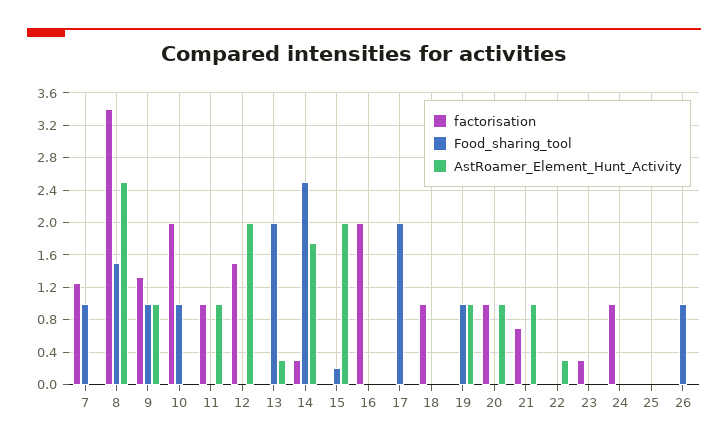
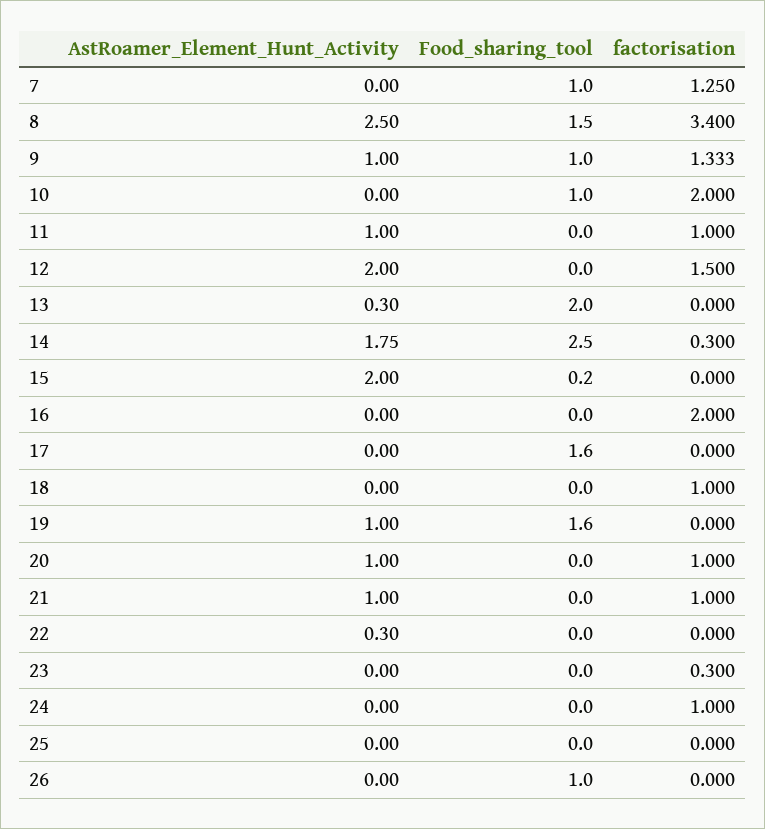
  {
    "factorisation": {
      "7": 1.25,
      "8": 3.4,
      "9": 1.333,
      "10": 2,
      "11": 1,
      "12": 1.5,
      "13": 0,
      "14": 0.3,
      "15": 0,
      "16": 2,
      "17": 0,
      "18": 1,
      "19": 0,
      "20": 1,
-     "21": 0.7,
+     "21": 1,
      "22": 0,
      "23": 0.3,
      "24": 1,
      "25": 0,
      "26": 0
    },
    "Food_sharing_tool": {
      "7": 1,
      "8": 1.5,
      "9": 1,
      "10": 1,
      "11": 0,
      "12": 0,
      "13": 2,
      "14": 2.5,
      "15": 0.2,
      "16": 0,
-     "17": 2,
+     "17": 1.6,
      "18": 0,
-     "19": 1,
+     "19": 1.6,
      "20": 0,
      "21": 0,
      "22": 0,
      "23": 0,
      "24": 0,
      "25": 0,
      "26": 1
    },
    "AstRoamer_Element_Hunt_Activity": {
      "7": 0,
      "8": 2.5,
      "9": 1,
      "10": 0,
      "11": 1,
      "12": 2,
      "13": 0.3,
      "14": 1.75,
      "15": 2,
      "16": 0,
      "17": 0,
      "18": 0,
      "19": 1,
      "20": 1,
      "21": 1,
      "22": 0.3,
      "23": 0,
      "24": 0,
      "25": 0,
      "26": 0
    }
  }

